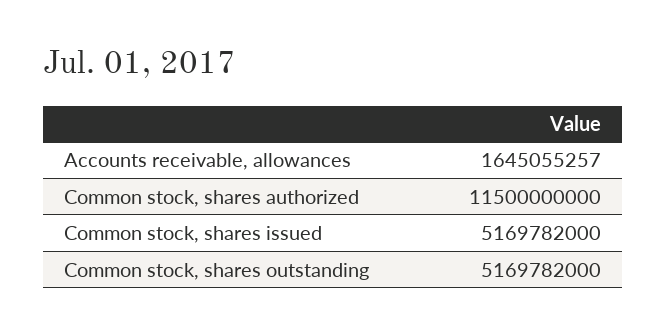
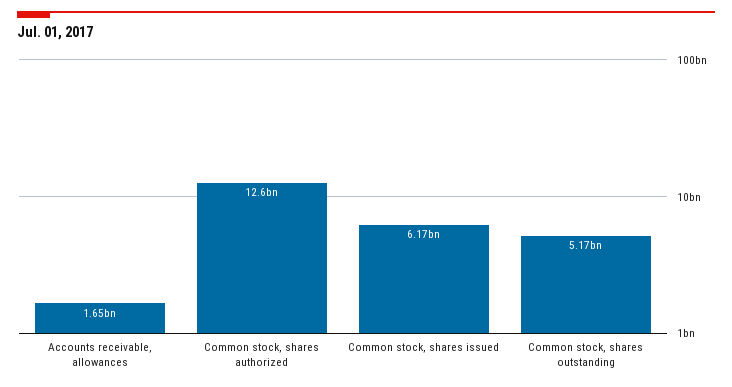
  {
    "Accounts receivable, allowances": 1645055257,
-   "Common stock, shares authorized": 11500000000,
+   "Common stock, shares authorized": 12600000000,
-   "Common stock, shares issued": 5169782000,
+   "Common stock, shares issued": 6170000000,
    "Common stock, shares outstanding": 5169782000
  }

